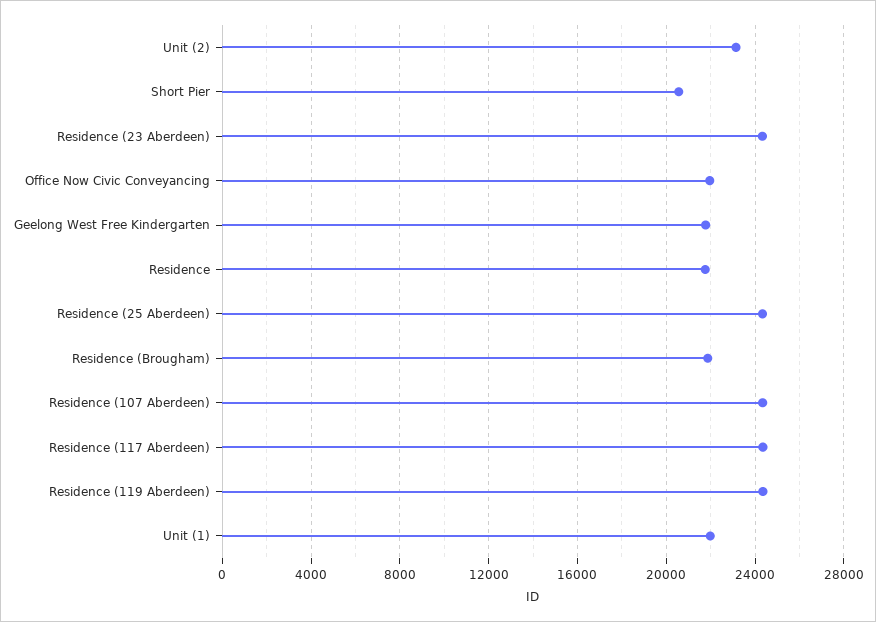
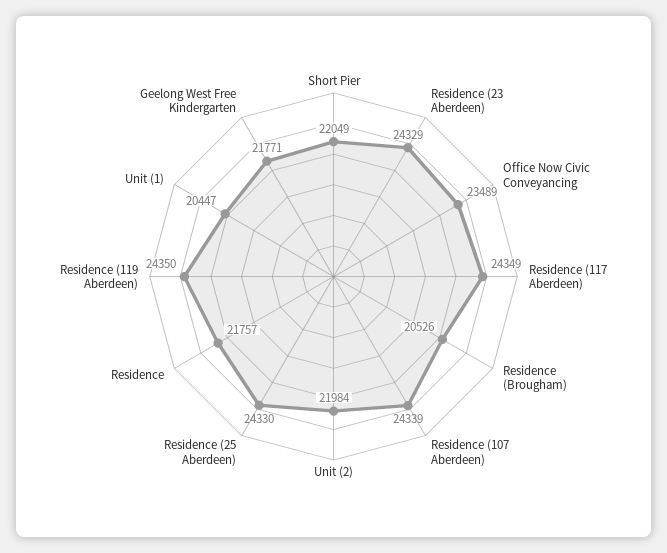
  {
-   "Unit (2)": 23000,
+   "Unit (2)": 21984,
-   "Short Pier": 20500,
+   "Short Pier": 22049,
    "Residence (23 Aberdeen)": 24329,
-   "Office Now Civic Conveyancing": 22000,
+   "Office Now Civic Conveyancing": 23489,
    "Geelong West Free Kindergarten": 21771,
    "Residence": 21757,
    "Residence (25 Aberdeen)": 24330,
-   "Residence (Brougham)": 22000,
+   "Residence (Brougham)": 20526,
    "Residence (107 Aberdeen)": 24339,
    "Residence (117 Aberdeen)": 24349,
    "Residence (119 Aberdeen)": 24350,
-   "Unit (1)": 22000
+   "Unit (1)": 20447
  }

